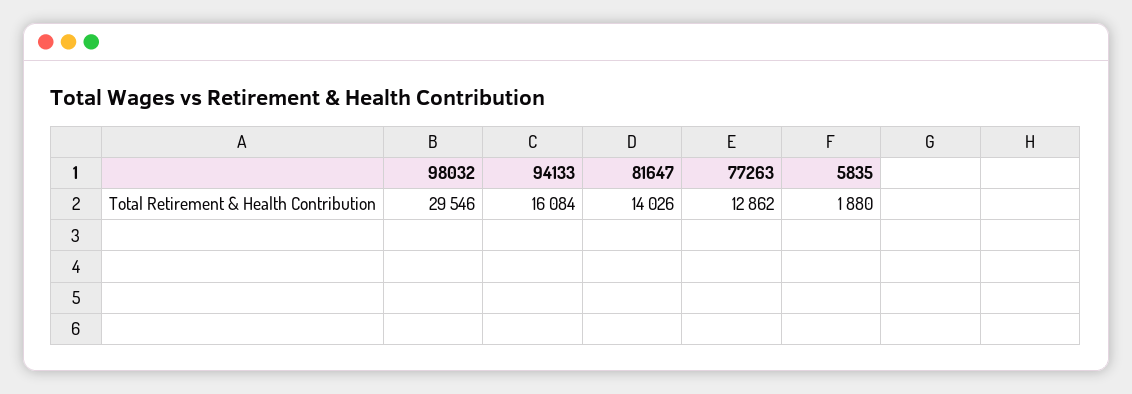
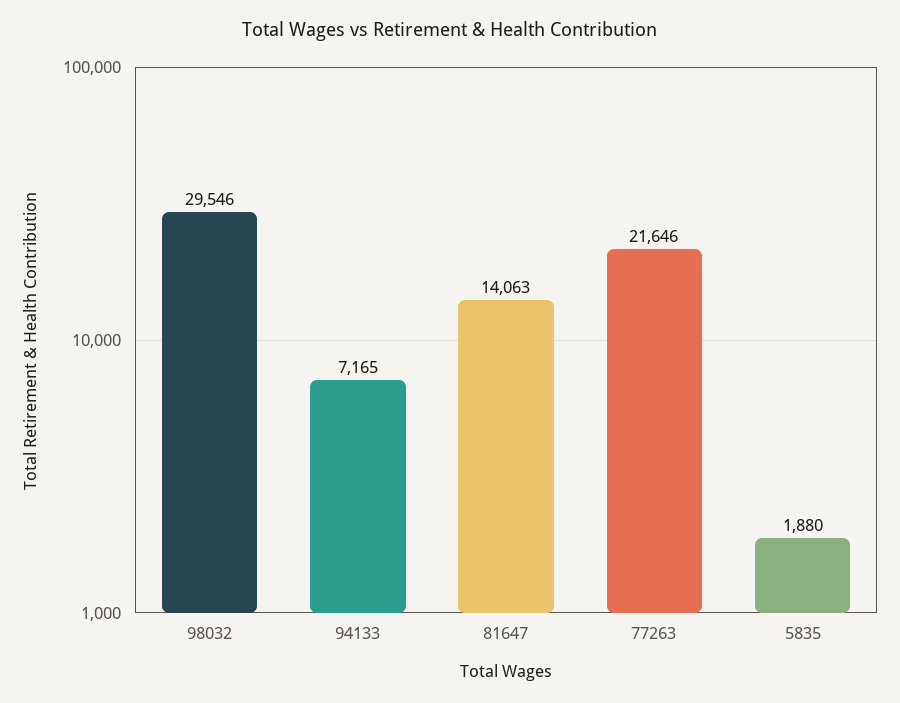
  {
    "98032": 29546,
-   "94133": 16084,
+   "94133": 7165,
-   "81647": 14026,
+   "81647": 14063,
-   "77263": 12862,
+   "77263": 21646,
    "5835": 1880
  }

